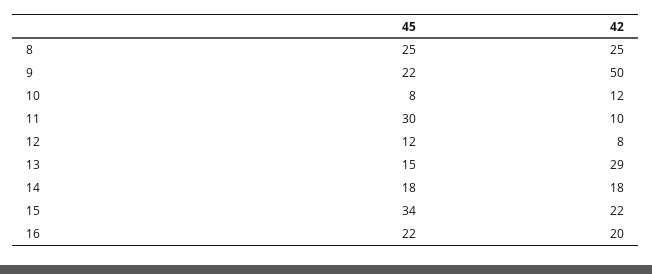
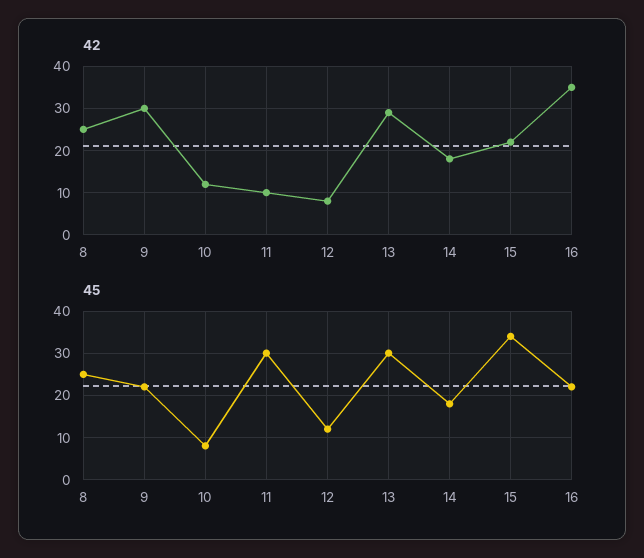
  {
    "45": {
      "8": 25,
      "9": 22,
      "10": 8,
      "11": 30,
      "12": 12,
-     "13": 15,
+     "13": 30,
      "14": 18,
      "15": 34,
      "16": 22
    },
    "42": {
      "8": 25,
-     "9": 50,
+     "9": 30,
      "10": 12,
      "11": 10,
      "12": 8,
      "13": 29,
      "14": 18,
      "15": 22,
-     "16": 20
+     "16": 35
    }
  }

